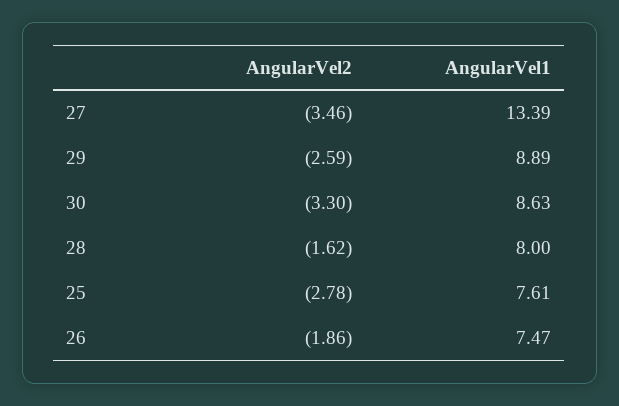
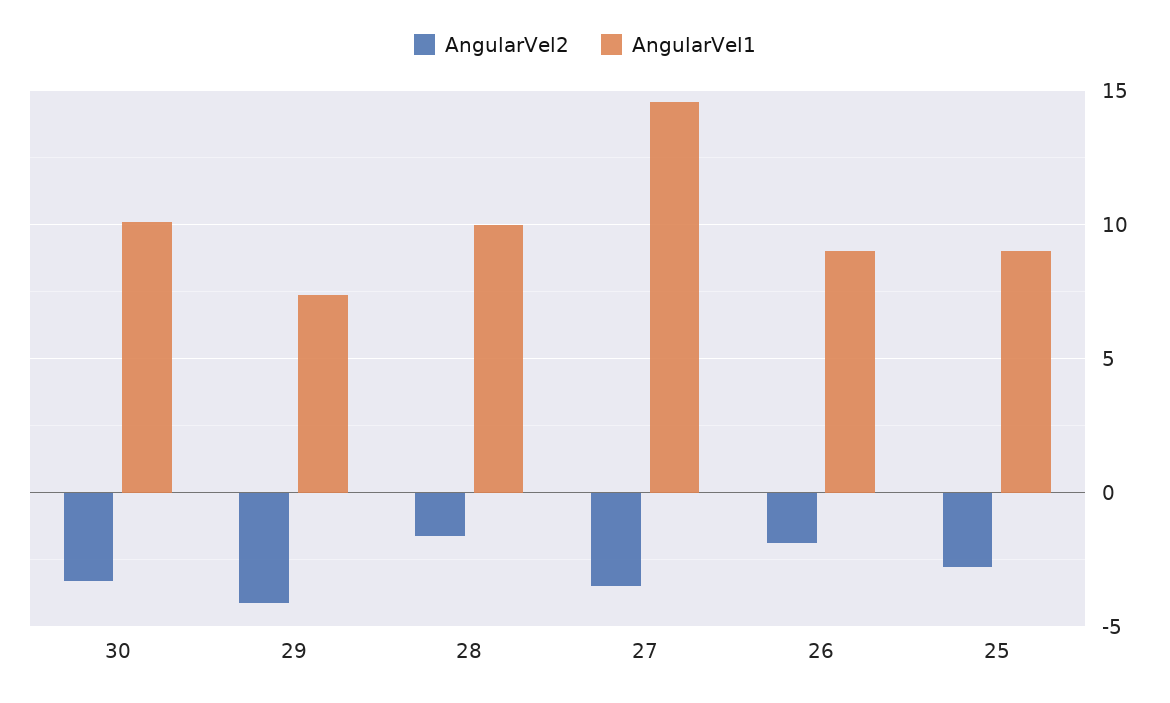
  {
    "AngularVel2": {
      "27": -3.46,
-     "29": -2.59,
+     "29": -4,
      "30": -3.3,
      "28": -1.62,
      "25": -2.78,
      "26": -1.86
    },
    "AngularVel1": {
-     "27": 13.39,
+     "27": 14.5,
-     "29": 8.89,
+     "29": 7.5,
-     "30": 8.63,
+     "30": 10,
-     "28": 8,
+     "28": 10,
-     "25": 7.61,
+     "25": 9,
-     "26": 7.47
+     "26": 9
    }
  }

